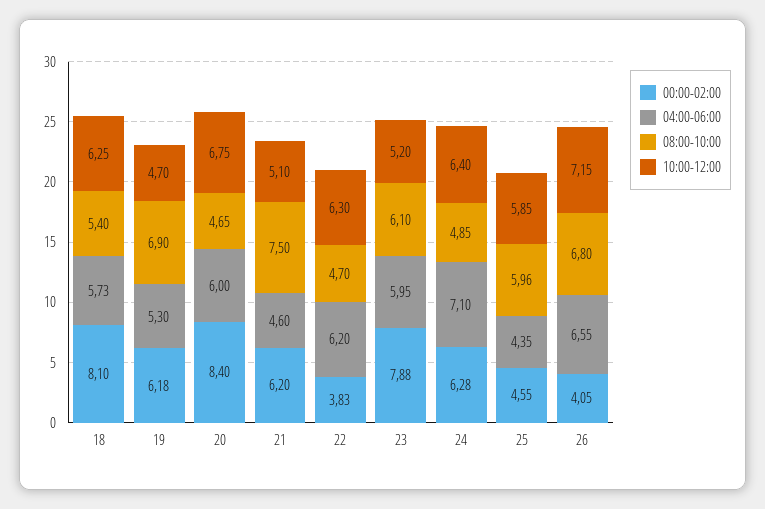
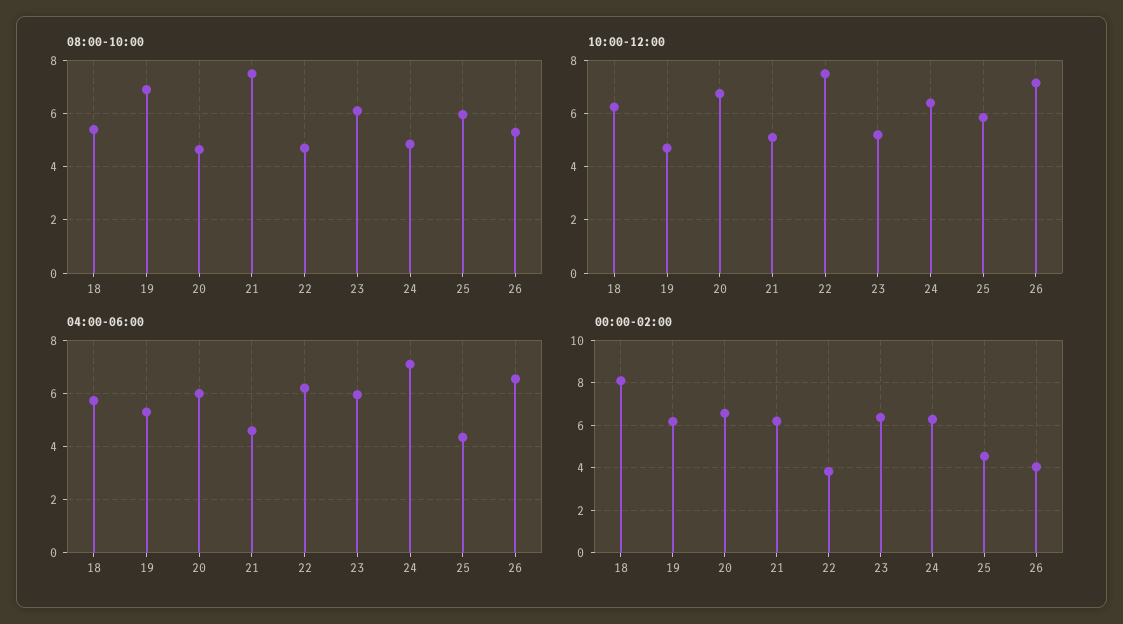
  {
    "00:00-02:00": {
      "18": 8.1,
      "19": 6.18,
-     "20": 8.4,
+     "20": 6.5,
      "21": 6.2,
      "22": 3.83,
-     "23": 7.88,
+     "23": 6.5,
      "24": 6.28,
      "25": 4.55,
      "26": 4.05
    },
    "04:00-06:00": {
      "18": 5.73,
      "19": 5.3,
      "20": 6,
      "21": 4.6,
      "22": 6.2,
      "23": 5.95,
      "24": 7.1,
      "25": 4.35,
      "26": 6.55
    },
    "08:00-10:00": {
      "18": 5.4,
      "19": 6.9,
      "20": 4.65,
      "21": 7.5,
      "22": 4.7,
      "23": 6.1,
      "24": 4.85,
      "25": 5.96,
-     "26": 6.8
+     "26": 5.25
    },
    "10:00-12:00": {
      "18": 6.25,
      "19": 4.7,
      "20": 6.75,
      "21": 5.1,
-     "22": 6.3,
+     "22": 7.5,
      "23": 5.2,
      "24": 6.4,
      "25": 5.85,
      "26": 7.15
    }
  }

